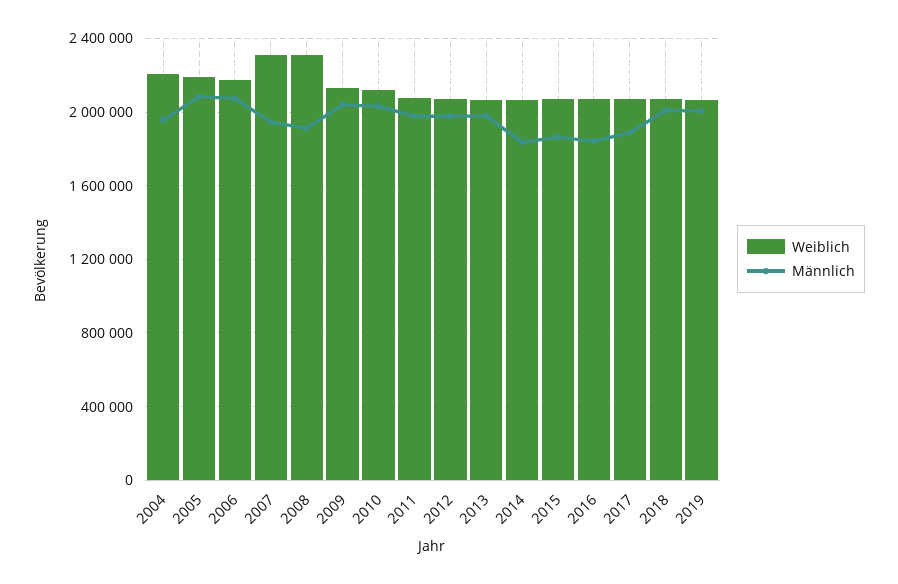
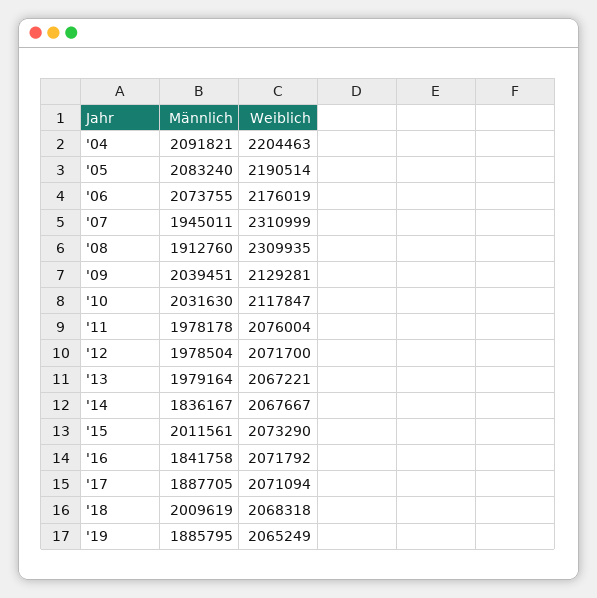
  {
    "Weiblich": {
      "2004": 2204463,
      "2005": 2190514,
      "2006": 2176019,
      "2007": 2310999,
      "2008": 2309935,
      "2009": 2129281,
      "2010": 2117847,
      "2011": 2076004,
      "2012": 2071700,
      "2013": 2067221,
      "2014": 2067667,
      "2015": 2073290,
      "2016": 2071792,
      "2017": 2071094,
      "2018": 2068318,
      "2019": 2065249
    },
    "Männlich": {
-     "2004": 1950000,
+     "2004": 2091821,
      "2005": 2083240,
      "2006": 2073755,
      "2007": 1945011,
      "2008": 1912760,
      "2009": 2039451,
      "2010": 2031630,
      "2011": 1978178,
      "2012": 1978504,
      "2013": 1979164,
      "2014": 1836167,
-     "2015": 1850000,
+     "2015": 2011561,
      "2016": 1841758,
      "2017": 1887705,
      "2018": 2009619,
-     "2019": 2000000
+     "2019": 1885795
    }
  }

